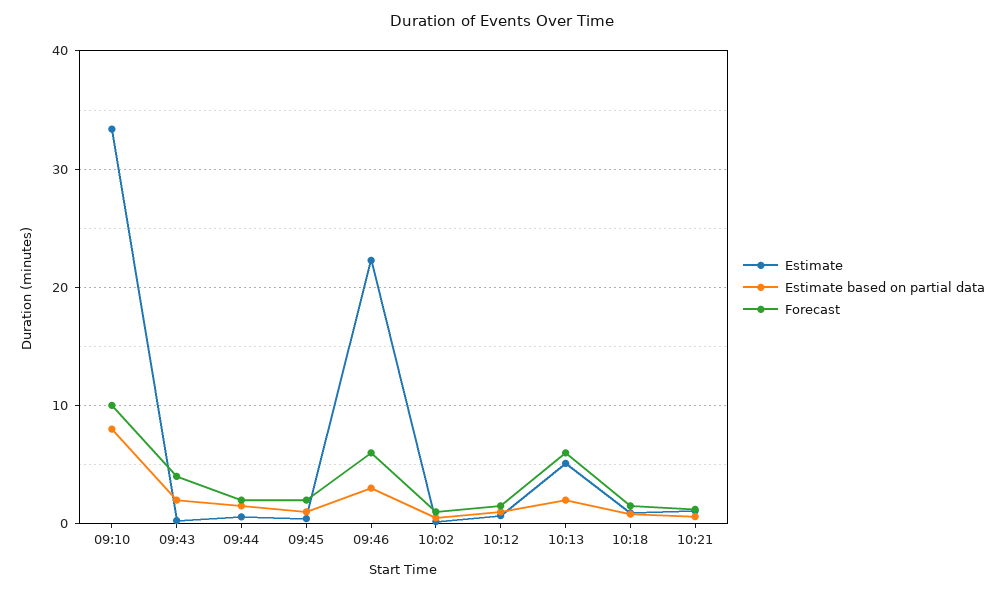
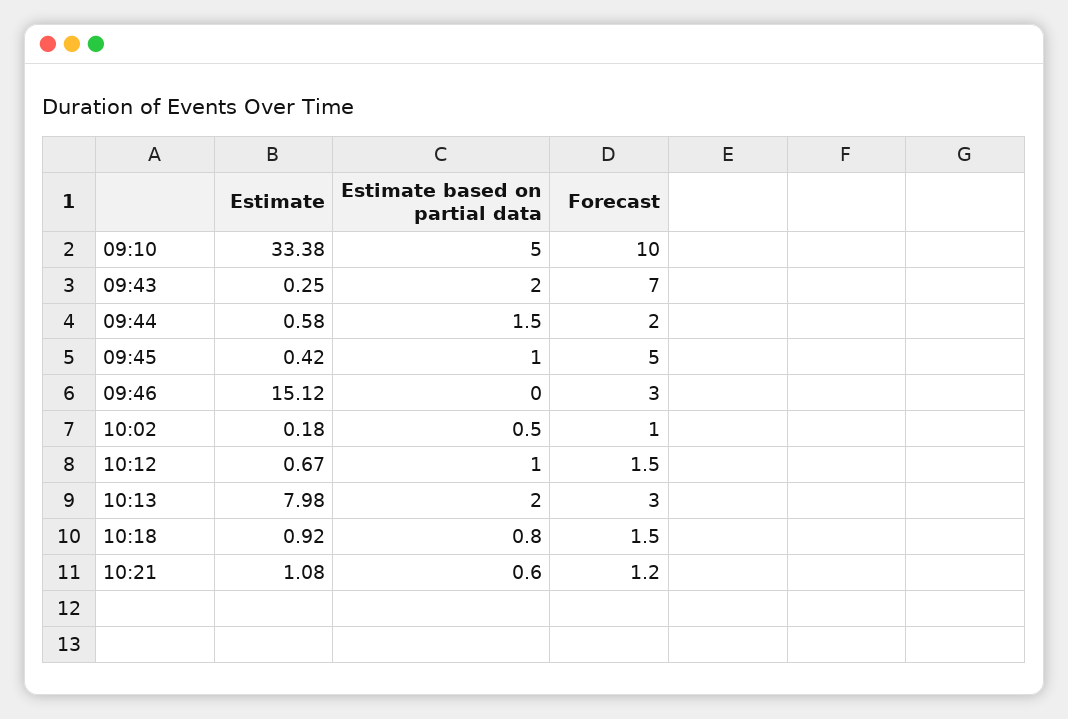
  {
    "Estimate": {
      "09:10": 33.38,
      "09:43": 0.25,
      "09:44": 0.58,
      "09:45": 0.42,
-     "09:46": 22,
+     "09:46": 15.12,
      "10:02": 0.18,
      "10:12": 0.67,
-     "10:13": 5,
+     "10:13": 7.98,
      "10:18": 0.92,
      "10:21": 1.08
    },
    "Estimate based on partial data": {
-     "09:10": 8,
+     "09:10": 5,
      "09:43": 2,
      "09:44": 1.5,
      "09:45": 1,
-     "09:46": 3,
+     "09:46": 0,
      "10:02": 0.5,
      "10:12": 1,
      "10:13": 2,
      "10:18": 0.8,
      "10:21": 0.6
    },
    "Forecast": {
      "09:10": 10,
-     "09:43": 4,
+     "09:43": 7,
      "09:44": 2,
-     "09:45": 2,
+     "09:45": 5,
-     "09:46": 6,
+     "09:46": 3,
      "10:02": 1,
      "10:12": 1.5,
-     "10:13": 6,
+     "10:13": 3,
      "10:18": 1.5,
      "10:21": 1.2
    }
  }

